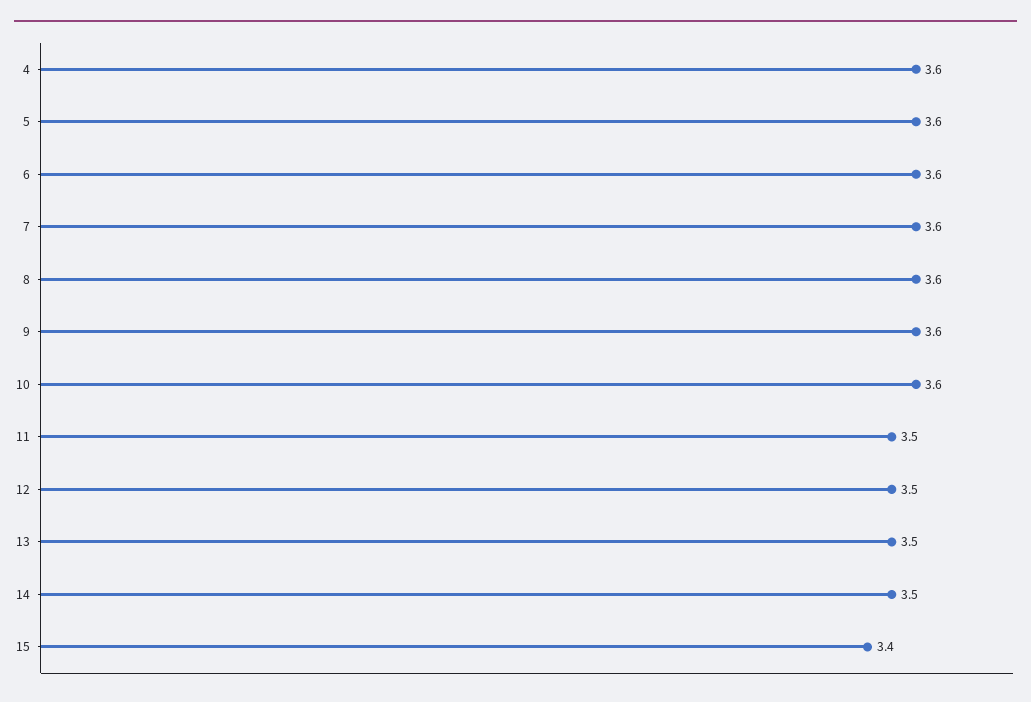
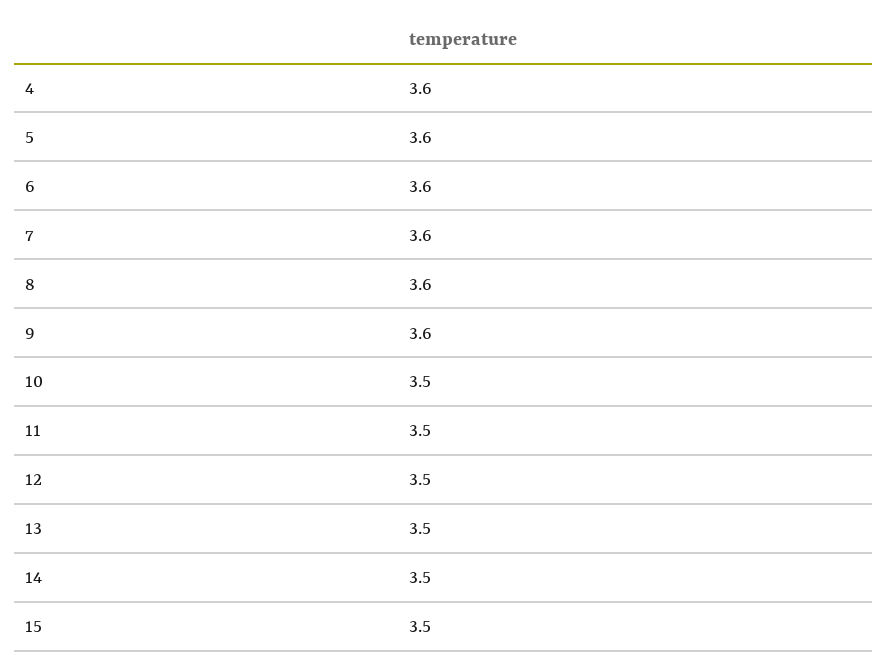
  {
    "4": 3.6,
    "5": 3.6,
    "6": 3.6,
    "7": 3.6,
    "8": 3.6,
    "9": 3.6,
-   "10": 3.6,
+   "10": 3.5,
    "11": 3.5,
    "12": 3.5,
    "13": 3.5,
    "14": 3.5,
-   "15": 3.4
+   "15": 3.5
  }

